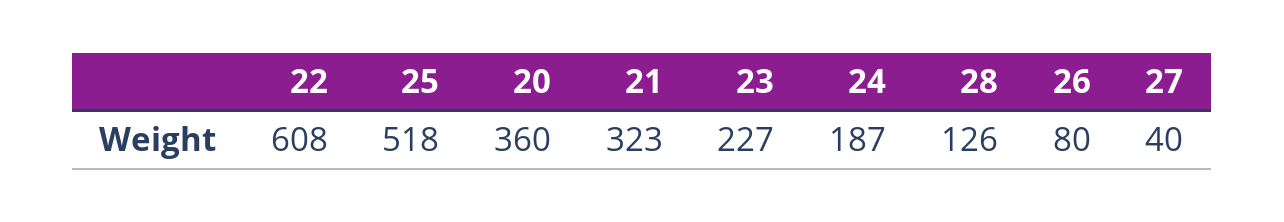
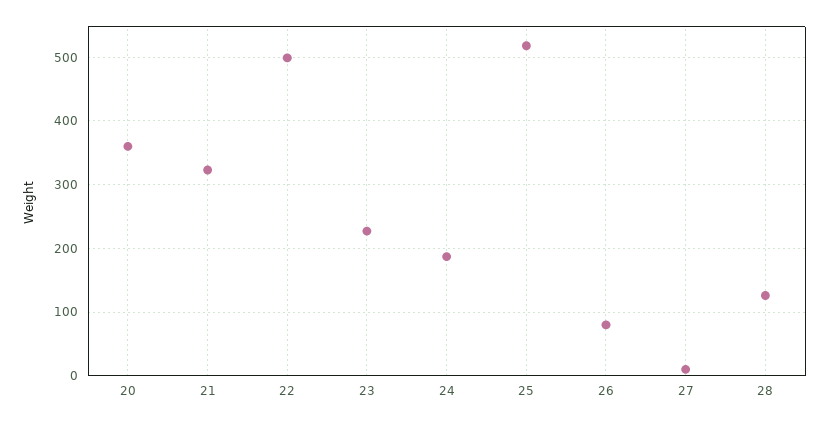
  {
-   "22": 608,
+   "22": 500,
    "25": 518,
    "20": 360,
    "21": 323,
    "23": 227,
    "24": 187,
    "28": 126,
    "26": 80,
-   "27": 40
+   "27": 10
  }

